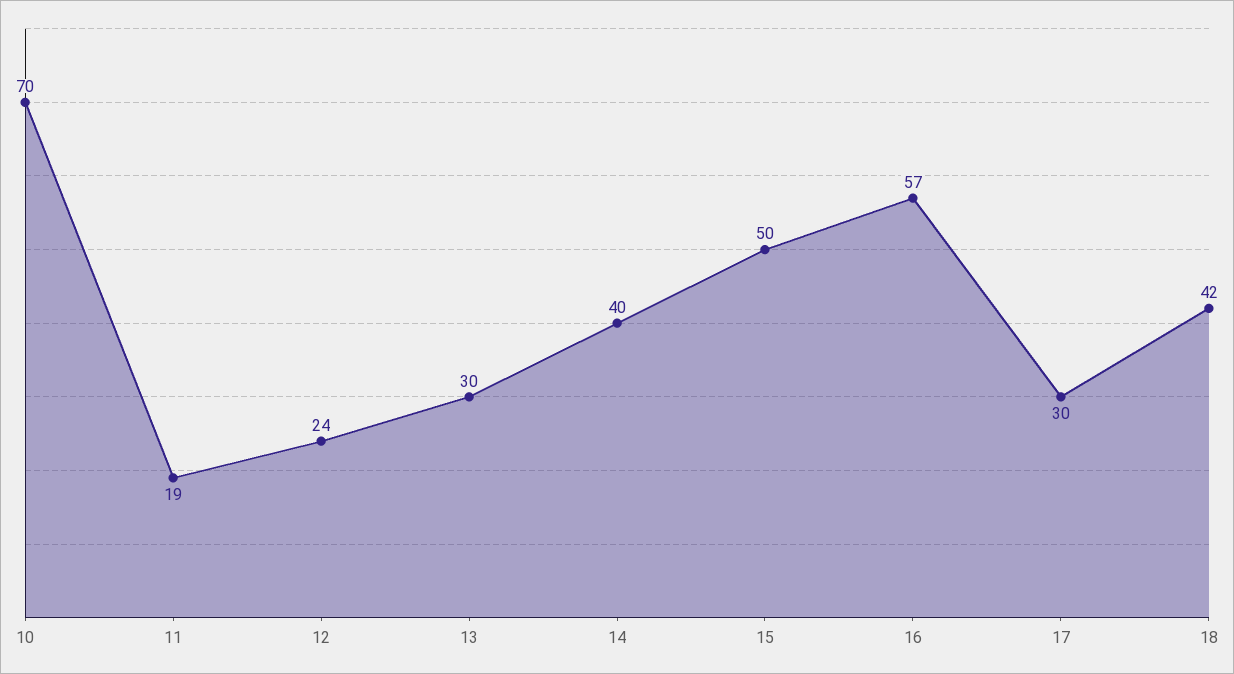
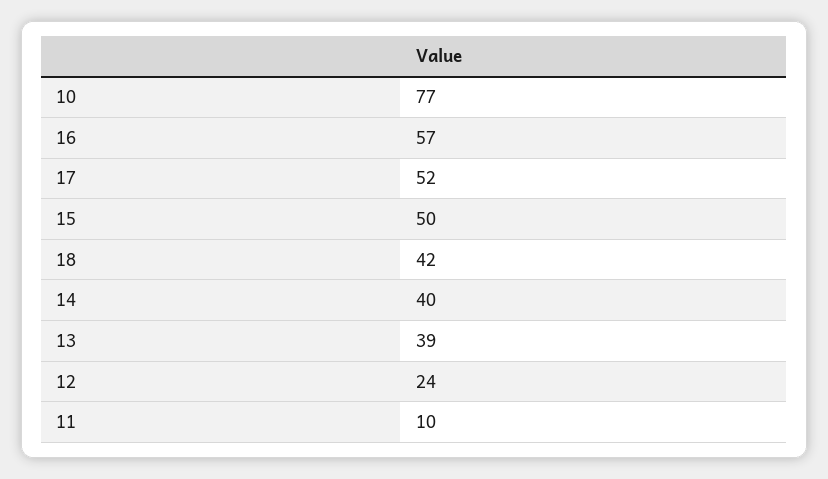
  {
-   "10": 70,
+   "10": 77,
-   "11": 19,
+   "11": 10,
    "12": 24,
-   "13": 30,
+   "13": 39,
    "14": 40,
    "15": 50,
    "16": 57,
-   "17": 30,
+   "17": 52,
    "18": 42
  }

